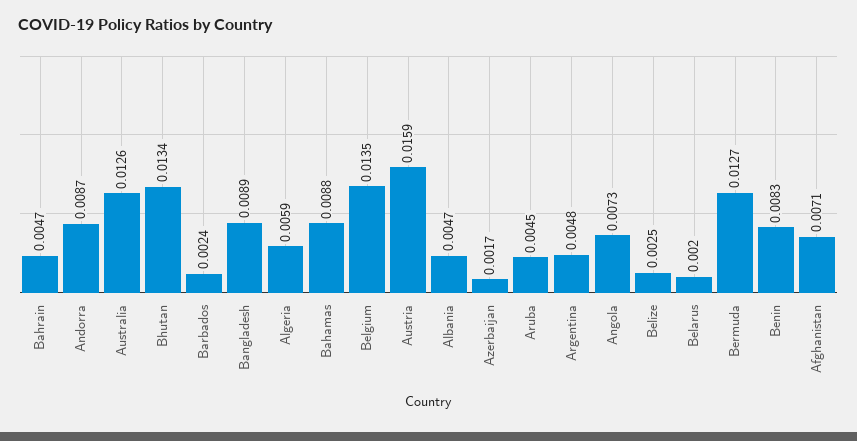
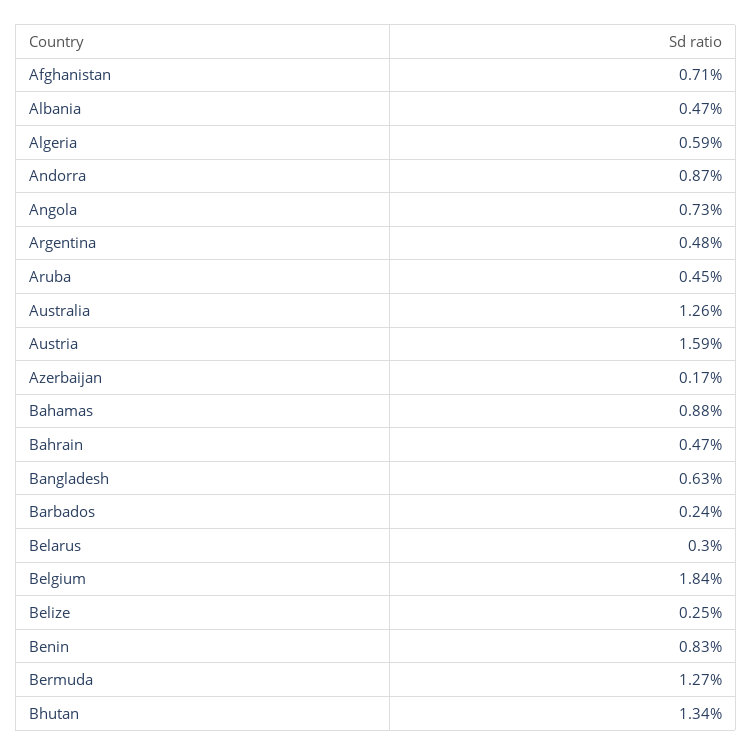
  {
    "Bahrain": 0.0047,
    "Andorra": 0.0087,
    "Australia": 0.0126,
    "Bhutan": 0.0134,
    "Barbados": 0.0024,
-   "Bangladesh": 0.0089,
+   "Bangladesh": 0.0063,
    "Algeria": 0.0059,
    "Bahamas": 0.0088,
-   "Belgium": 0.0135,
+   "Belgium": 0.0184,
    "Austria": 0.0159,
    "Albania": 0.0047,
    "Azerbaijan": 0.0017,
    "Aruba": 0.0045,
    "Argentina": 0.0048,
    "Angola": 0.0073,
    "Belize": 0.0025,
-   "Belarus": 0.002,
+   "Belarus": 0.003,
    "Bermuda": 0.0127,
    "Benin": 0.0083,
    "Afghanistan": 0.0071
  }

